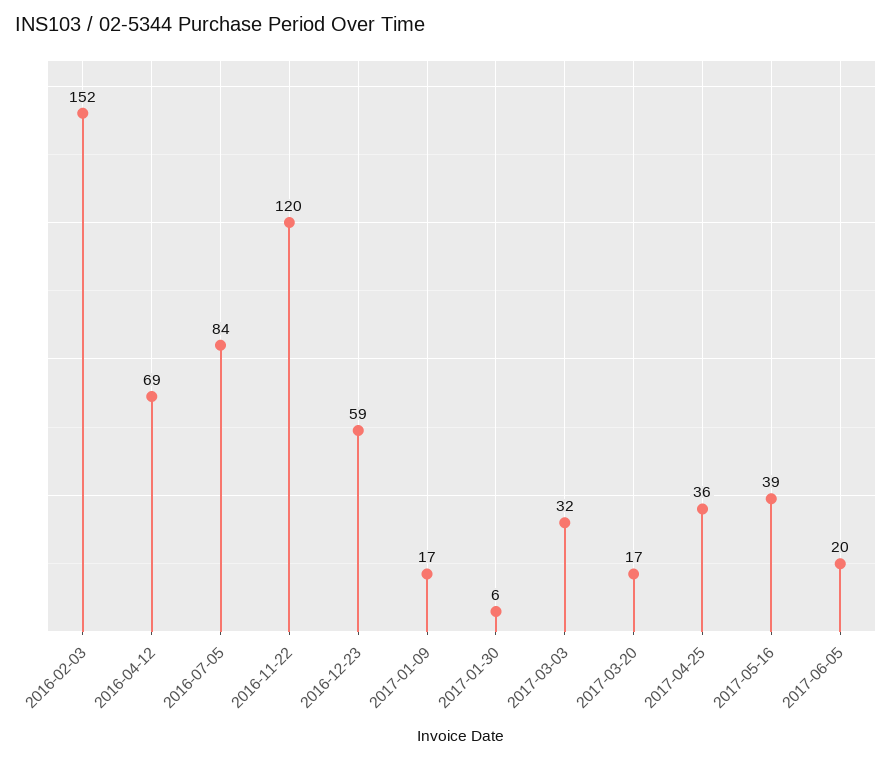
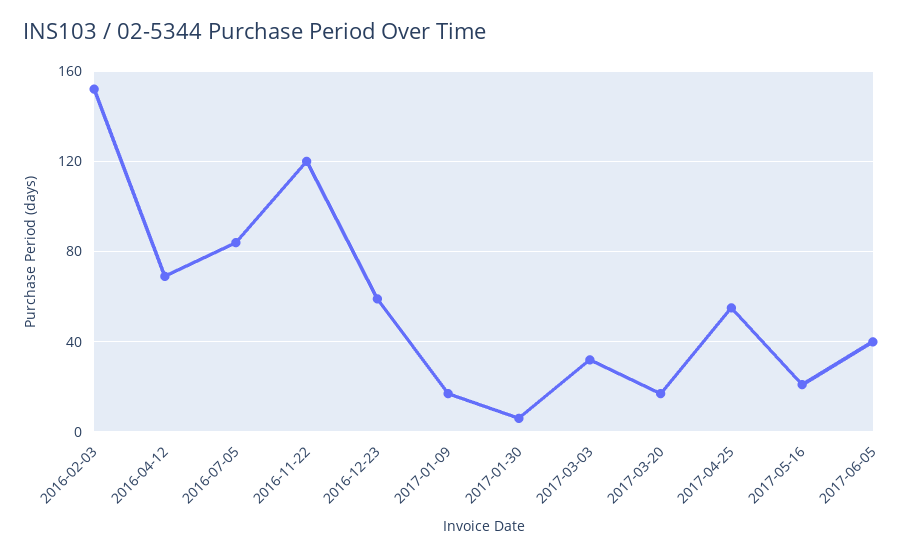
  {
    "2016-02-03": 152,
    "2016-04-12": 69,
    "2016-07-05": 84,
    "2016-11-22": 120,
    "2016-12-23": 59,
    "2017-01-09": 17,
    "2017-01-30": 6,
    "2017-03-03": 32,
    "2017-03-20": 17,
-   "2017-04-25": 36,
+   "2017-04-25": 55,
-   "2017-05-16": 39,
+   "2017-05-16": 20,
-   "2017-06-05": 20
+   "2017-06-05": 40
  }

